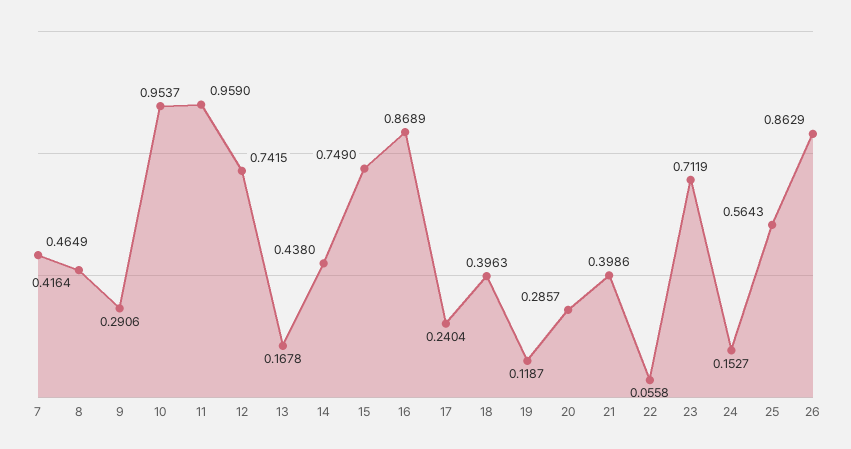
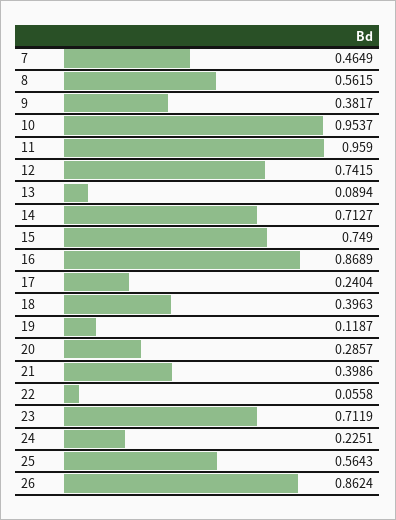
  {
    "7": 0.4649,
-   "8": 0.4164,
+   "8": 0.5615,
-   "9": 0.2906,
+   "9": 0.3817,
    "10": 0.9537,
    "11": 0.959,
    "12": 0.7415,
-   "13": 0.1678,
+   "13": 0.0894,
-   "14": 0.438,
+   "14": 0.7127,
    "15": 0.749,
    "16": 0.8689,
    "17": 0.2404,
    "18": 0.3963,
    "19": 0.1187,
    "20": 0.2857,
    "21": 0.3986,
    "22": 0.0558,
    "23": 0.7119,
-   "24": 0.1527,
+   "24": 0.2251,
    "25": 0.5643,
-   "26": 0.8629
+   "26": 0.8624
  }

